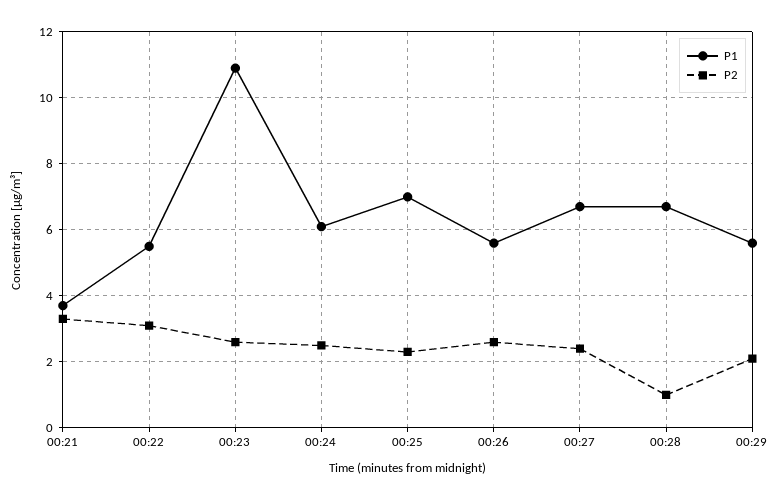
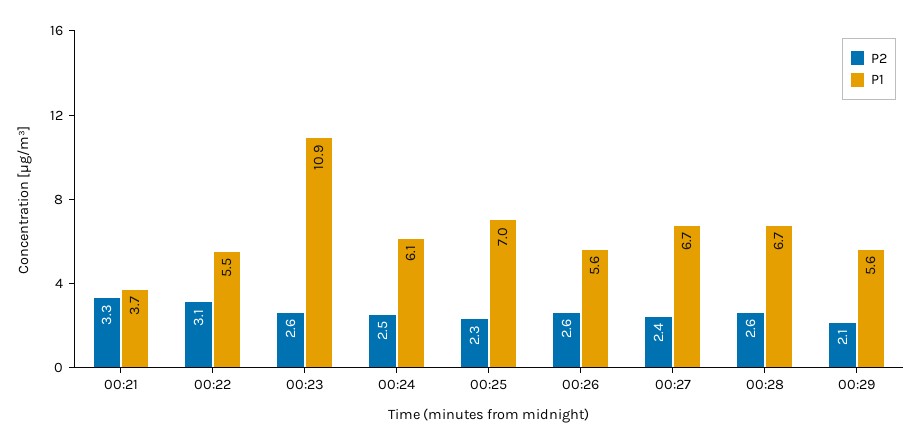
  {
    "P1": {
      "00:21": 3.7,
      "00:22": 5.5,
      "00:23": 10.9,
      "00:24": 6.1,
      "00:25": 7,
      "00:26": 5.6,
      "00:27": 6.7,
      "00:28": 6.7,
      "00:29": 5.6
    },
    "P2": {
      "00:21": 3.3,
      "00:22": 3.1,
      "00:23": 2.6,
      "00:24": 2.5,
      "00:25": 2.3,
      "00:26": 2.6,
      "00:27": 2.4,
-     "00:28": 1,
+     "00:28": 2.6,
      "00:29": 2.1
    }
  }

